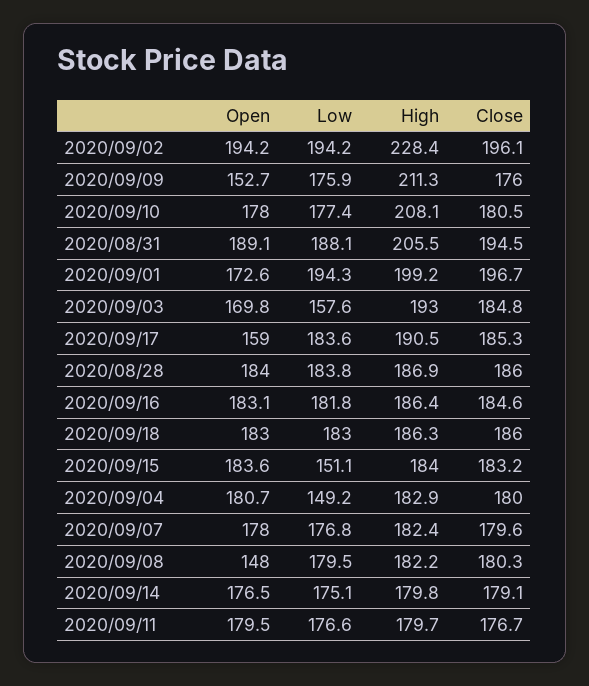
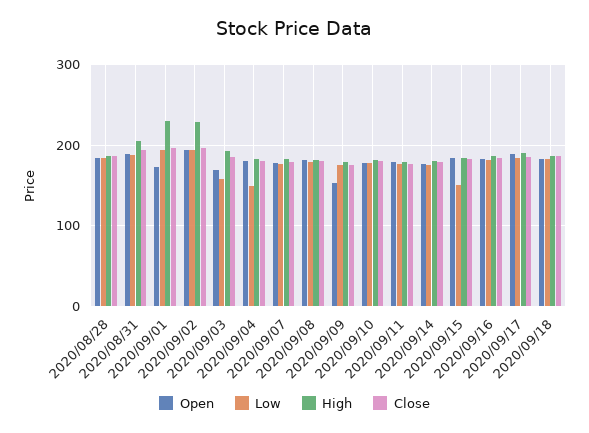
  {
    "Open": {
      "2020/09/02": 194.2,
      "2020/09/09": 152.7,
      "2020/09/10": 178,
      "2020/08/31": 189.1,
      "2020/09/01": 172.6,
      "2020/09/03": 169.8,
-     "2020/09/17": 159,
+     "2020/09/17": 190,
      "2020/08/28": 184,
      "2020/09/16": 183.1,
      "2020/09/18": 183,
      "2020/09/15": 183.6,
      "2020/09/04": 180.7,
      "2020/09/07": 178,
-     "2020/09/08": 148,
+     "2020/09/08": 180,
      "2020/09/14": 176.5,
      "2020/09/11": 179.5
    },
    "Low": {
      "2020/09/02": 194.2,
      "2020/09/09": 175.9,
      "2020/09/10": 177.4,
      "2020/08/31": 188.1,
      "2020/09/01": 194.3,
      "2020/09/03": 157.6,
      "2020/09/17": 183.6,
      "2020/08/28": 183.8,
      "2020/09/16": 181.8,
      "2020/09/18": 183,
      "2020/09/15": 151.1,
      "2020/09/04": 149.2,
      "2020/09/07": 176.8,
      "2020/09/08": 179.5,
      "2020/09/14": 175.1,
      "2020/09/11": 176.6
    },
    "High": {
      "2020/09/02": 228.4,
-     "2020/09/09": 211.3,
+     "2020/09/09": 180,
-     "2020/09/10": 208.1,
+     "2020/09/10": 180,
      "2020/08/31": 205.5,
-     "2020/09/01": 199.2,
+     "2020/09/01": 230,
      "2020/09/03": 193,
      "2020/09/17": 190.5,
      "2020/08/28": 186.9,
      "2020/09/16": 186.4,
      "2020/09/18": 186.3,
      "2020/09/15": 184,
      "2020/09/04": 182.9,
      "2020/09/07": 182.4,
      "2020/09/08": 182.2,
      "2020/09/14": 179.8,
      "2020/09/11": 179.7
    },
    "Close": {
      "2020/09/02": 196.1,
      "2020/09/09": 176,
      "2020/09/10": 180.5,
      "2020/08/31": 194.5,
      "2020/09/01": 196.7,
      "2020/09/03": 184.8,
      "2020/09/17": 185.3,
      "2020/08/28": 186,
      "2020/09/16": 184.6,
      "2020/09/18": 186,
      "2020/09/15": 183.2,
      "2020/09/04": 180,
      "2020/09/07": 179.6,
      "2020/09/08": 180.3,
      "2020/09/14": 179.1,
      "2020/09/11": 176.7
    }
  }

